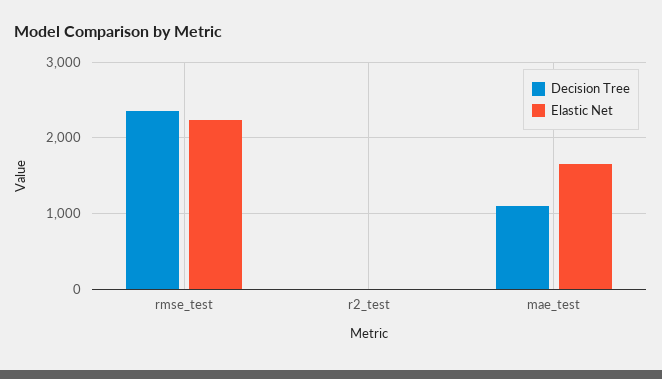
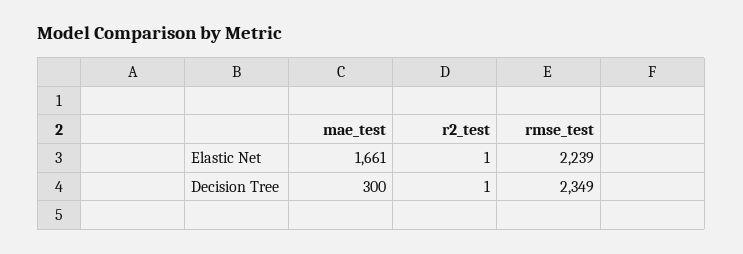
  {
    "Decision Tree": {
      "rmse_test": 2349,
      "r2_test": 1,
-     "mae_test": 1100
+     "mae_test": 300
    },
    "Elastic Net": {
      "rmse_test": 2239,
      "r2_test": 1,
      "mae_test": 1661
    }
  }

